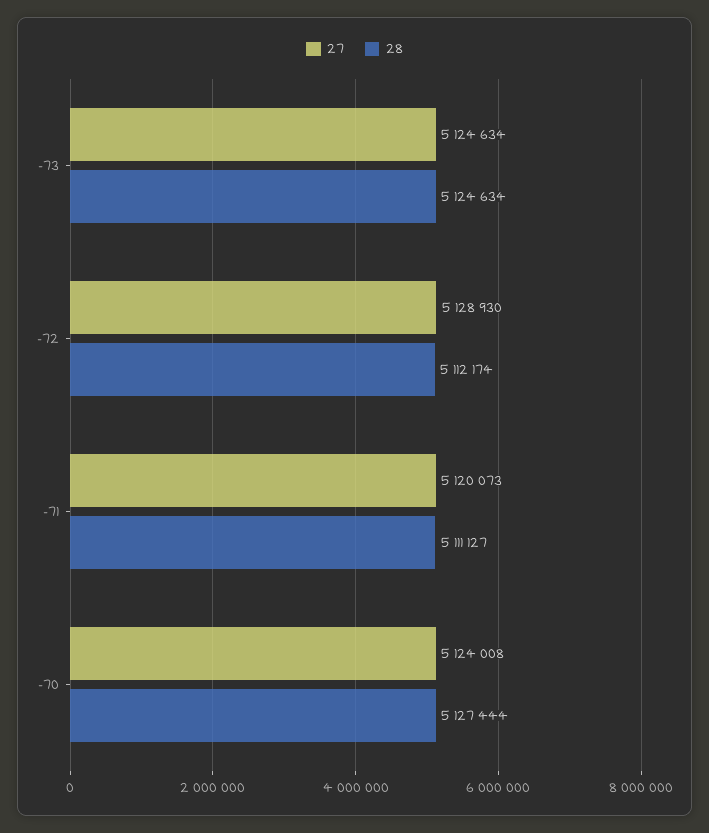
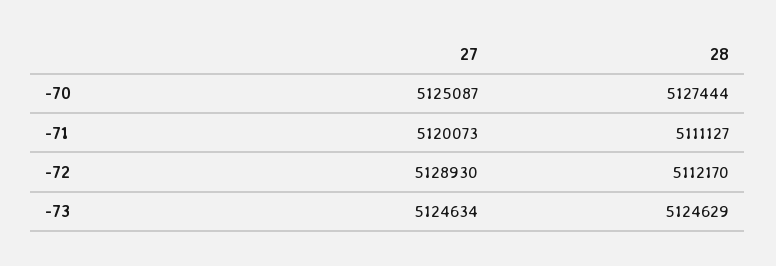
  {
    "27": {
      "-73": 5124634,
      "-72": 5128930,
      "-71": 5120073,
-     "-70": 5124008
+     "-70": 5125087
    },
    "28": {
-     "-73": 5124634,
+     "-73": 5124629,
-     "-72": 5112174,
+     "-72": 5112170,
      "-71": 5111127,
      "-70": 5127444
    }
  }

